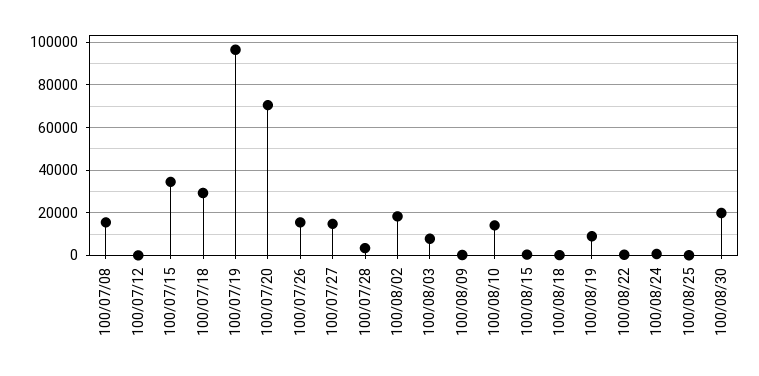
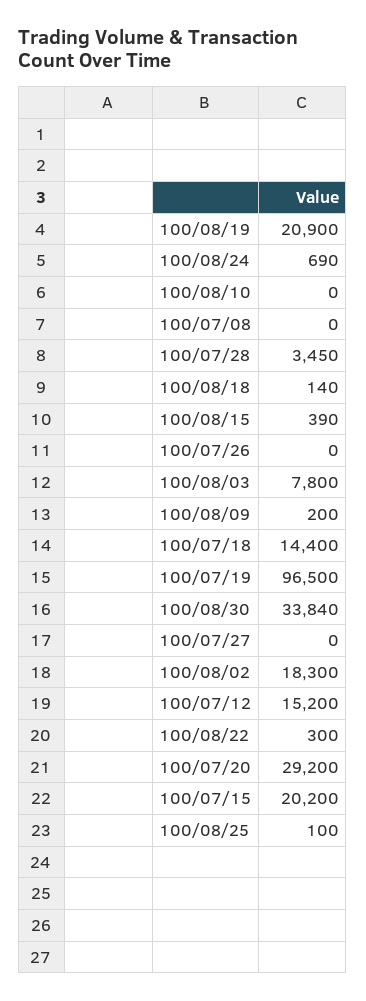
  {
-   "100/07/08": 15000,
+   "100/07/08": 0,
-   "100/07/12": 0,
+   "100/07/12": 15200,
-   "100/07/15": 35000,
+   "100/07/15": 20200,
-   "100/07/18": 30000,
+   "100/07/18": 14400,
    "100/07/19": 96500,
-   "100/07/20": 70000,
+   "100/07/20": 29200,
-   "100/07/26": 15000,
+   "100/07/26": 0,
-   "100/07/27": 15000,
+   "100/07/27": 0,
    "100/07/28": 3450,
    "100/08/02": 18300,
    "100/08/03": 7800,
    "100/08/09": 200,
-   "100/08/10": 15000,
+   "100/08/10": 0,
    "100/08/15": 390,
    "100/08/18": 140,
-   "100/08/19": 10000,
+   "100/08/19": 20900,
    "100/08/22": 300,
    "100/08/24": 690,
    "100/08/25": 100,
-   "100/08/30": 20000
+   "100/08/30": 33840
  }

